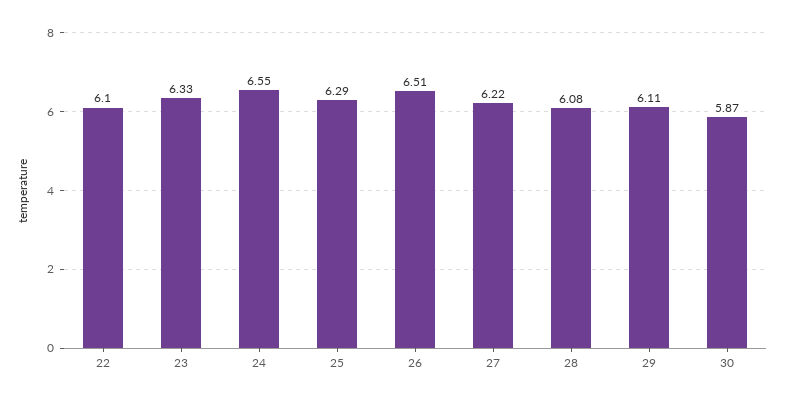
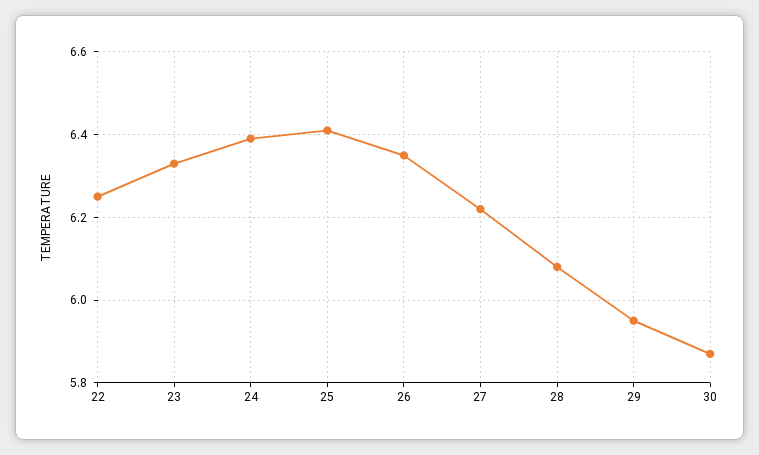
  {
-   "22": 6.1,
+   "22": 6.25,
    "23": 6.33,
-   "24": 6.55,
+   "24": 6.4,
-   "25": 6.29,
+   "25": 6.4,
-   "26": 6.51,
+   "26": 6.35,
    "27": 6.22,
    "28": 6.08,
-   "29": 6.11,
+   "29": 5.95,
    "30": 5.87
  }

